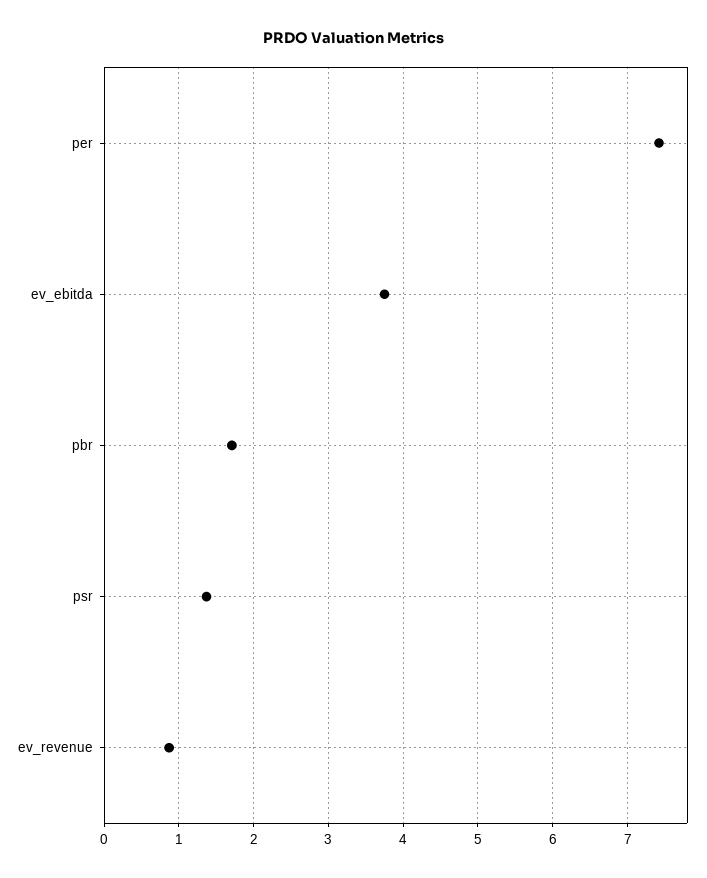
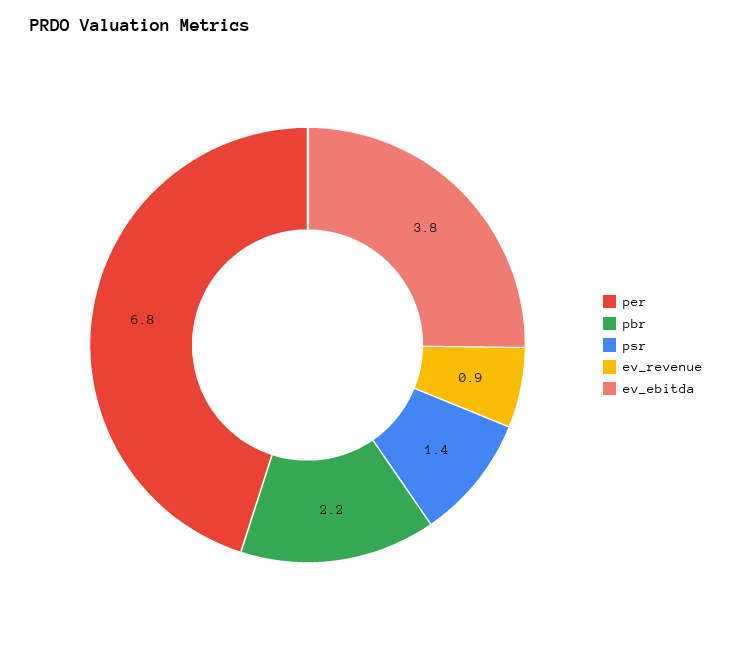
  {
-   "per": 7.4,
+   "per": 6.8,
    "ev_ebitda": 3.8,
-   "pbr": 1.7,
+   "pbr": 2.2,
    "psr": 1.4,
    "ev_revenue": 0.9
  }

